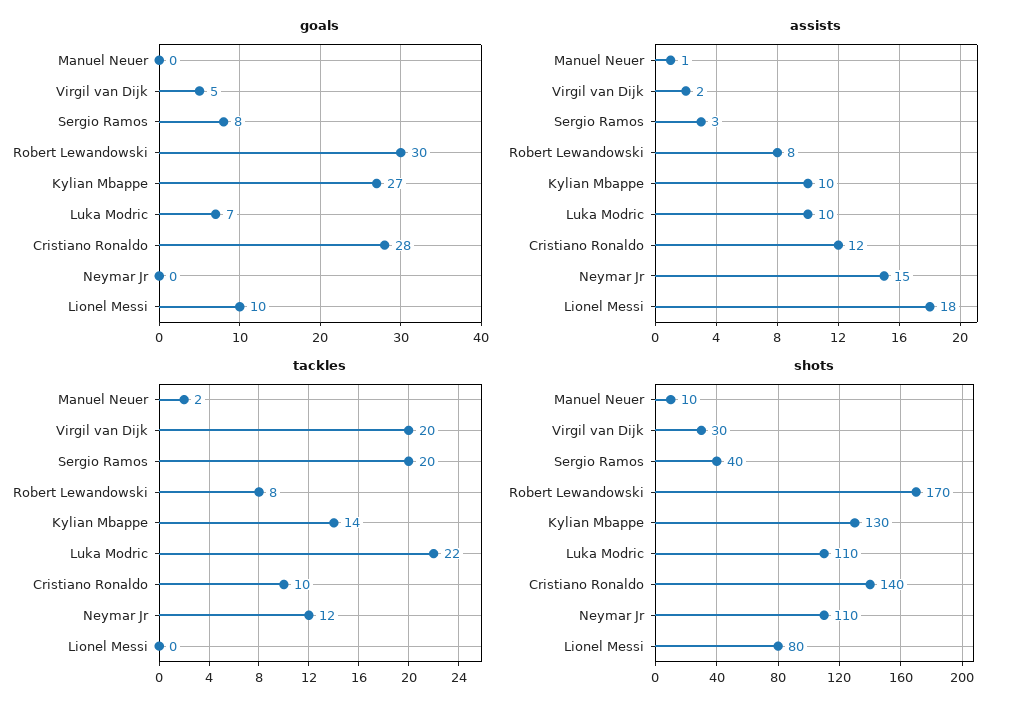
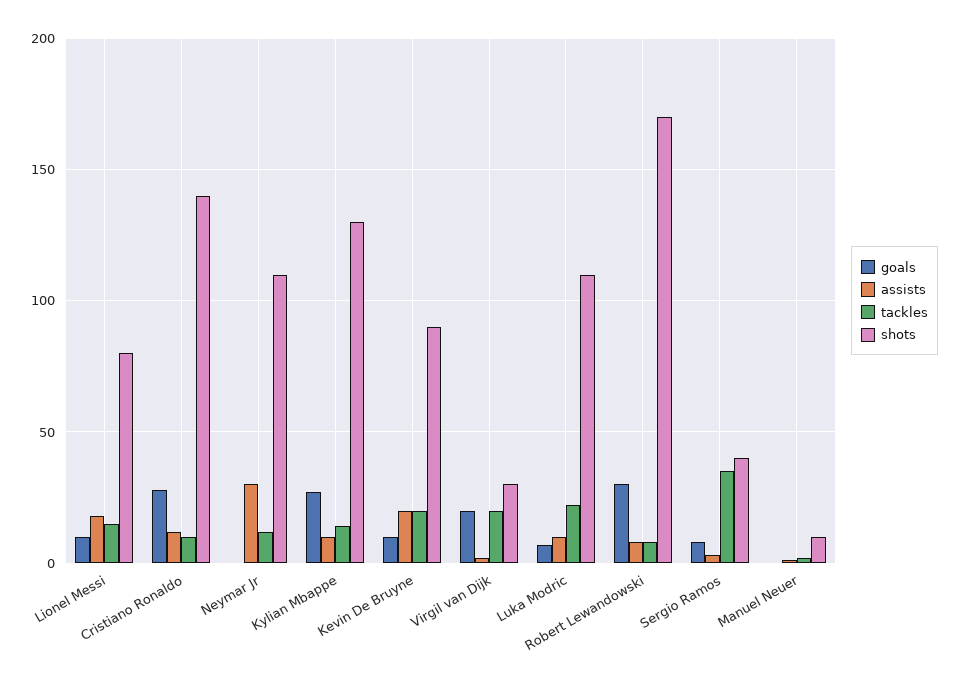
  {
    "goals": {
      "Manuel Neuer": 0,
-     "Virgil van Dijk": 5,
+     "Virgil van Dijk": 20,
      "Sergio Ramos": 8,
      "Robert Lewandowski": 30,
      "Kylian Mbappe": 27,
      "Luka Modric": 7,
      "Cristiano Ronaldo": 28,
      "Neymar Jr": 0,
-     "Lionel Messi": 10
+     "Lionel Messi": 10,
+     "Kevin De Bruyne": 10
    },
    "assists": {
      "Manuel Neuer": 1,
      "Virgil van Dijk": 2,
      "Sergio Ramos": 3,
      "Robert Lewandowski": 8,
      "Kylian Mbappe": 10,
      "Luka Modric": 10,
      "Cristiano Ronaldo": 12,
-     "Neymar Jr": 15,
+     "Neymar Jr": 30,
-     "Lionel Messi": 18
+     "Lionel Messi": 18,
+     "Kevin De Bruyne": 20
    },
    "tackles": {
      "Manuel Neuer": 2,
      "Virgil van Dijk": 20,
-     "Sergio Ramos": 20,
+     "Sergio Ramos": 35,
      "Robert Lewandowski": 8,
      "Kylian Mbappe": 14,
      "Luka Modric": 22,
      "Cristiano Ronaldo": 10,
      "Neymar Jr": 12,
-     "Lionel Messi": 0
+     "Lionel Messi": 15,
+     "Kevin De Bruyne": 20
    },
    "shots": {
      "Manuel Neuer": 10,
      "Virgil van Dijk": 30,
      "Sergio Ramos": 40,
      "Robert Lewandowski": 170,
      "Kylian Mbappe": 130,
      "Luka Modric": 110,
      "Cristiano Ronaldo": 140,
      "Neymar Jr": 110,
-     "Lionel Messi": 80
+     "Lionel Messi": 80,
+     "Kevin De Bruyne": 90
    }
  }

